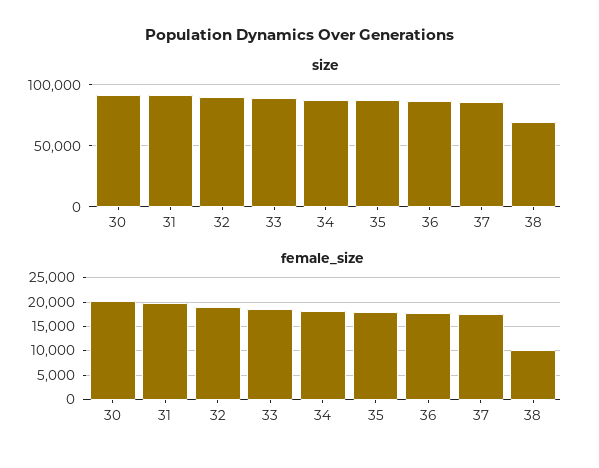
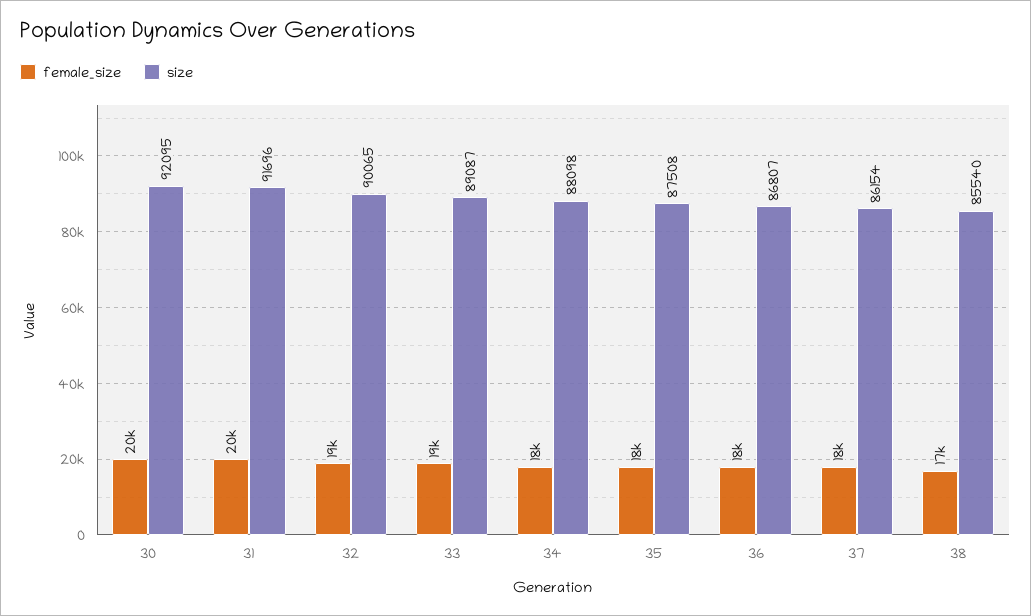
  {
    "size": {
      "30": 92095,
      "31": 91696,
      "32": 90065,
      "33": 89087,
      "34": 88098,
      "35": 87508,
      "36": 86807,
      "37": 86154,
-     "38": 70000
+     "38": 85540
    },
    "female_size": {
      "30": 20000,
      "31": 20000,
      "32": 19000,
      "33": 19000,
      "34": 18000,
      "35": 18000,
      "36": 18000,
      "37": 18000,
-     "38": 10000
+     "38": 17000
    }
  }

